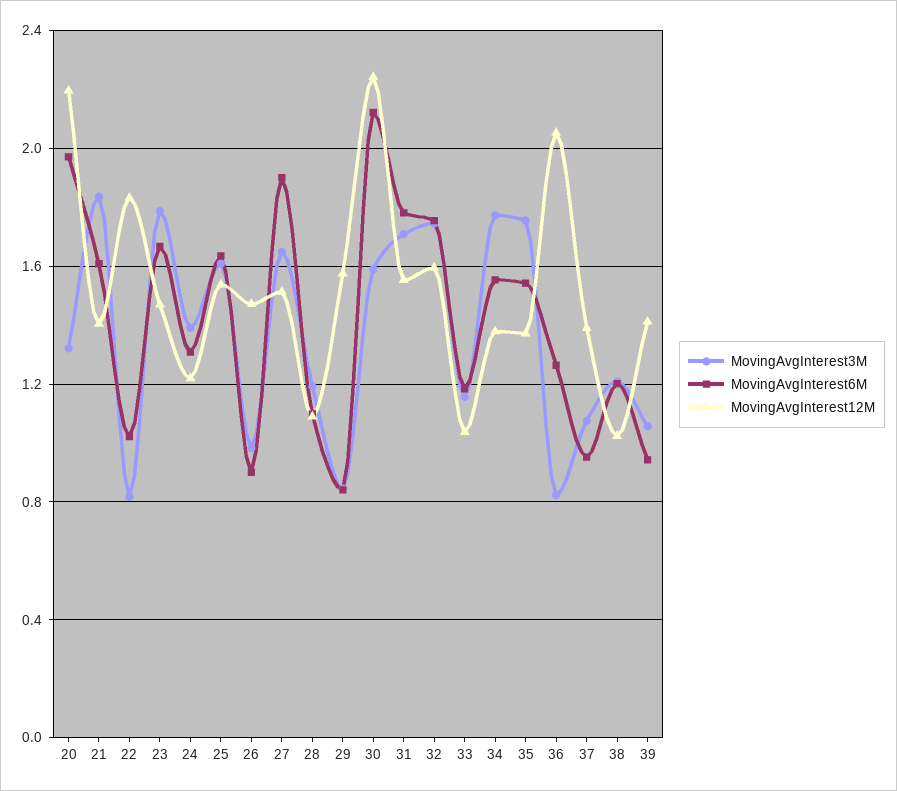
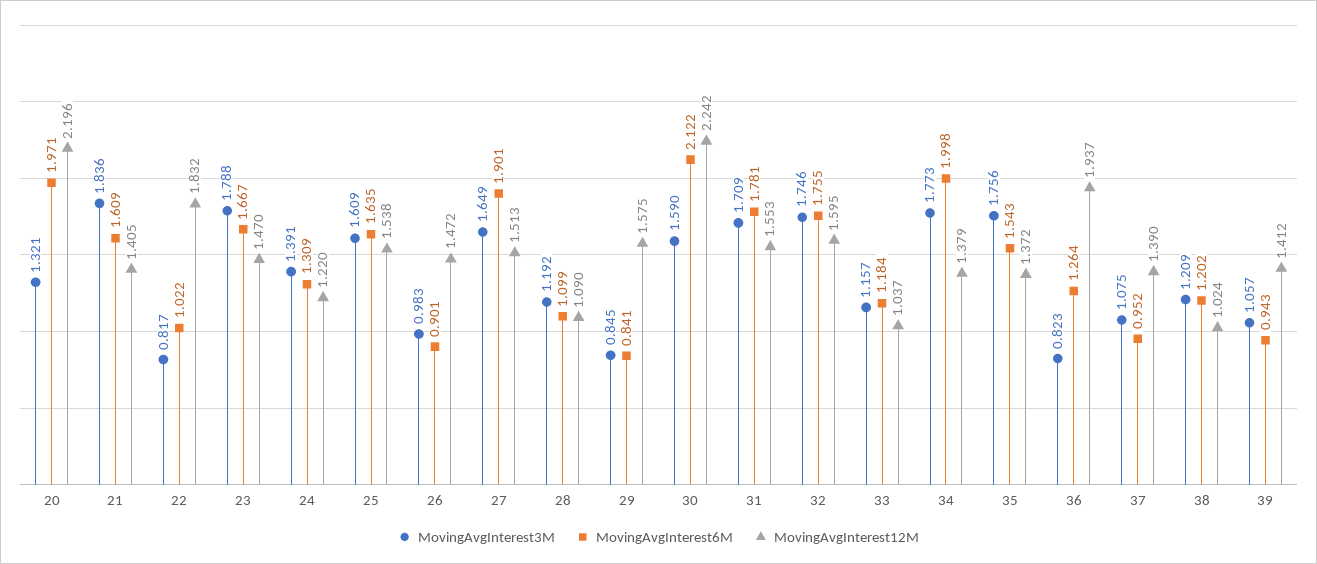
  {
    "MovingAvgInterest3M": {
      "20": 1.321,
      "21": 1.836,
      "22": 0.817,
      "23": 1.788,
      "24": 1.391,
      "25": 1.609,
      "26": 0.983,
      "27": 1.649,
      "28": 1.192,
      "29": 0.845,
      "30": 1.59,
      "31": 1.709,
      "32": 1.746,
      "33": 1.157,
      "34": 1.773,
      "35": 1.756,
      "36": 0.823,
      "37": 1.075,
      "38": 1.209,
      "39": 1.057
    },
    "MovingAvgInterest6M": {
      "20": 1.971,
      "21": 1.609,
      "22": 1.022,
      "23": 1.667,
      "24": 1.309,
      "25": 1.635,
      "26": 0.901,
      "27": 1.901,
      "28": 1.099,
      "29": 0.841,
      "30": 2.122,
      "31": 1.781,
      "32": 1.755,
      "33": 1.184,
-     "34": 1.55,
+     "34": 1.998,
      "35": 1.543,
      "36": 1.264,
      "37": 0.952,
      "38": 1.202,
      "39": 0.943
    },
    "MovingAvgInterest12M": {
      "20": 2.196,
      "21": 1.405,
      "22": 1.832,
      "23": 1.47,
      "24": 1.22,
      "25": 1.538,
      "26": 1.472,
      "27": 1.513,
      "28": 1.09,
      "29": 1.575,
      "30": 2.242,
      "31": 1.553,
      "32": 1.595,
      "33": 1.037,
      "34": 1.379,
      "35": 1.372,
-     "36": 2.05,
+     "36": 1.937,
      "37": 1.39,
      "38": 1.024,
      "39": 1.412
    }
  }

